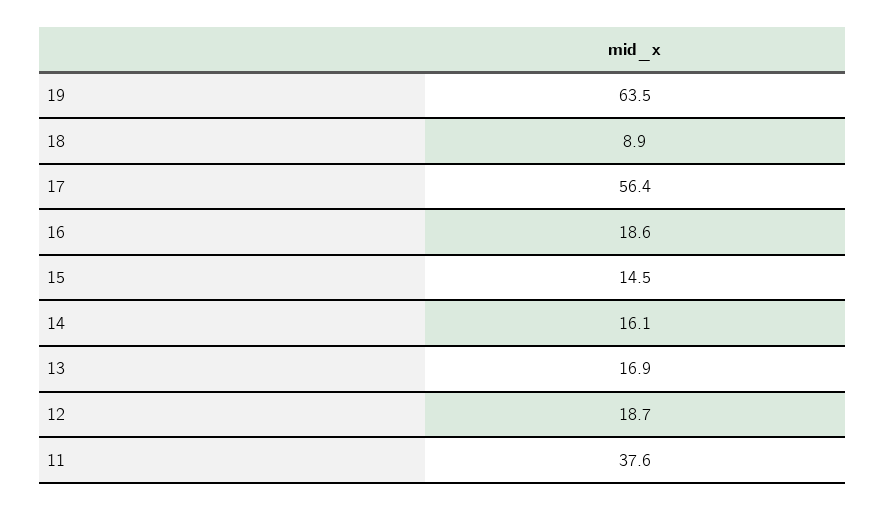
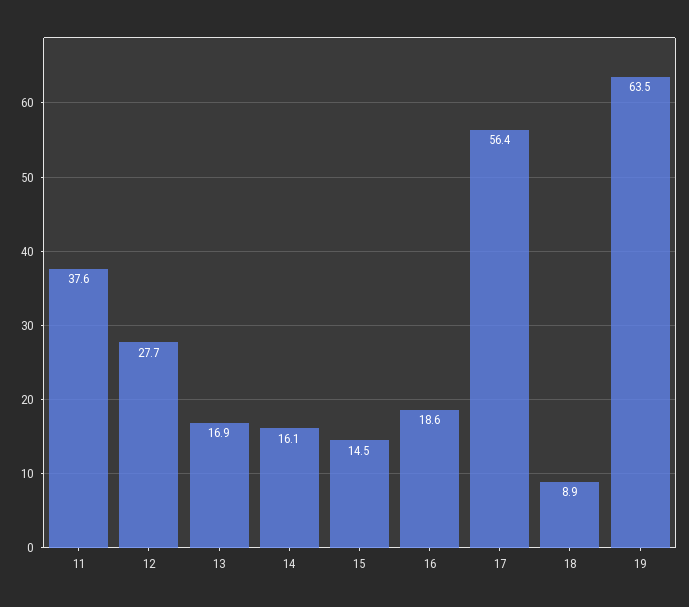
  {
    "19": 63.5,
    "18": 8.9,
    "17": 56.4,
    "16": 18.6,
    "15": 14.5,
    "14": 16.1,
    "13": 16.9,
-   "12": 18.7,
+   "12": 27.7,
    "11": 37.6
  }

